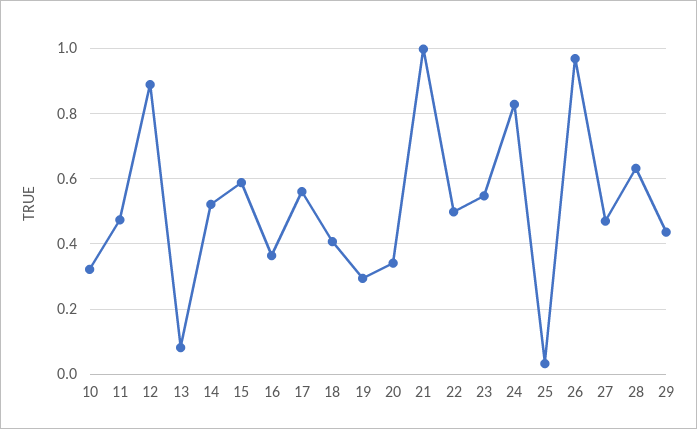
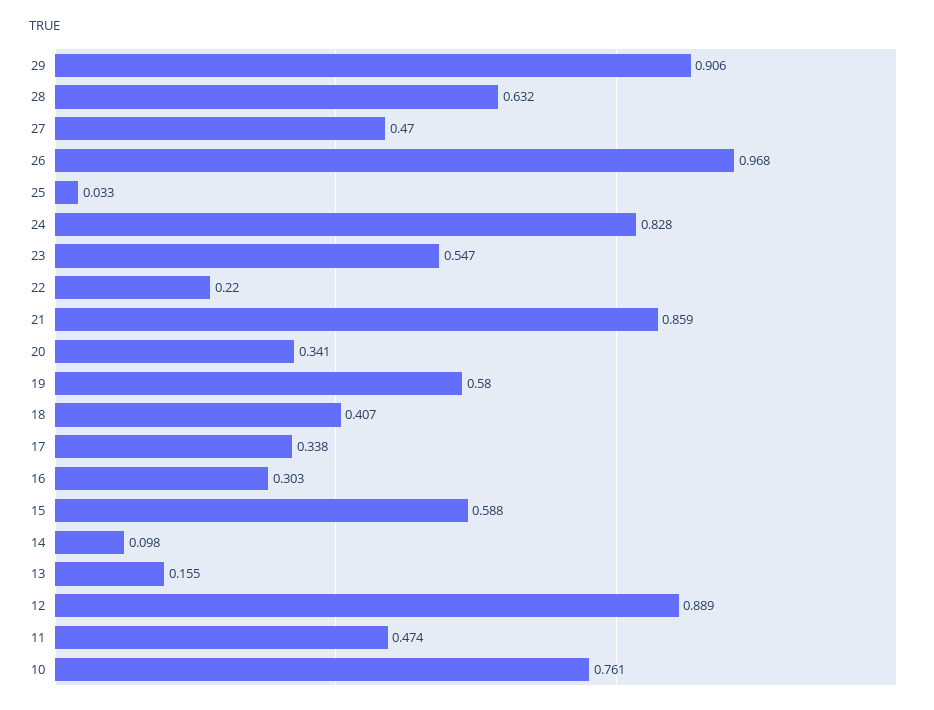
  {
-   "10": 0.32,
+   "10": 0.761,
    "11": 0.474,
    "12": 0.889,
-   "13": 0.08,
+   "13": 0.155,
-   "14": 0.52,
+   "14": 0.098,
    "15": 0.588,
-   "16": 0.36,
+   "16": 0.303,
-   "17": 0.56,
+   "17": 0.338,
    "18": 0.407,
-   "19": 0.3,
+   "19": 0.58,
    "20": 0.341,
-   "21": 1,
+   "21": 0.859,
-   "22": 0.5,
+   "22": 0.22,
    "23": 0.547,
    "24": 0.828,
    "25": 0.033,
    "26": 0.968,
    "27": 0.47,
    "28": 0.632,
-   "29": 0.44
+   "29": 0.906
  }

